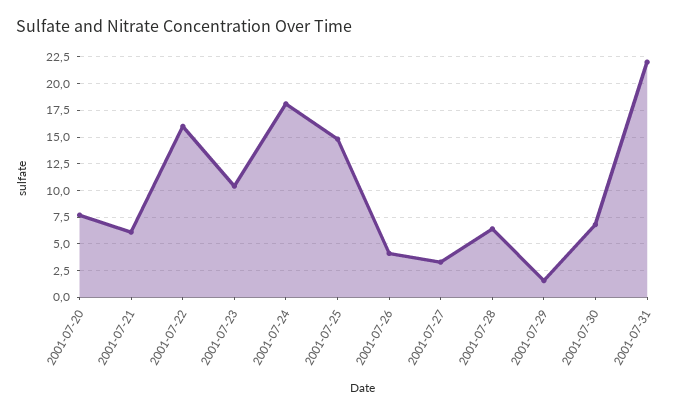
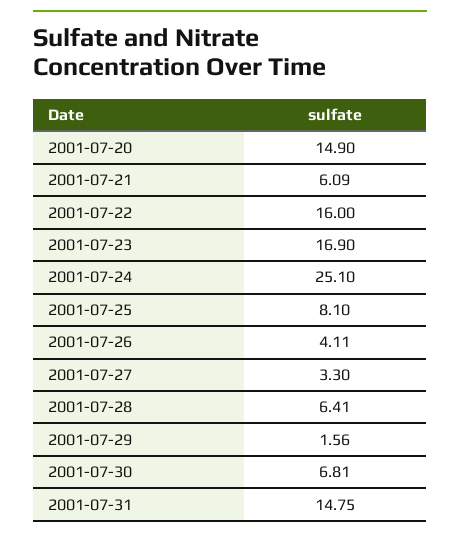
  {
-   "2001-07-20": 7.5,
+   "2001-07-20": 14.9,
    "2001-07-21": 6.09,
    "2001-07-22": 16,
-   "2001-07-23": 10,
+   "2001-07-23": 16.9,
-   "2001-07-24": 17.5,
+   "2001-07-24": 25.1,
-   "2001-07-25": 15,
+   "2001-07-25": 8.1,
    "2001-07-26": 4.11,
    "2001-07-27": 3.3,
    "2001-07-28": 6.41,
    "2001-07-29": 1.56,
    "2001-07-30": 6.81,
-   "2001-07-31": 22.5
+   "2001-07-31": 14.75
  }

